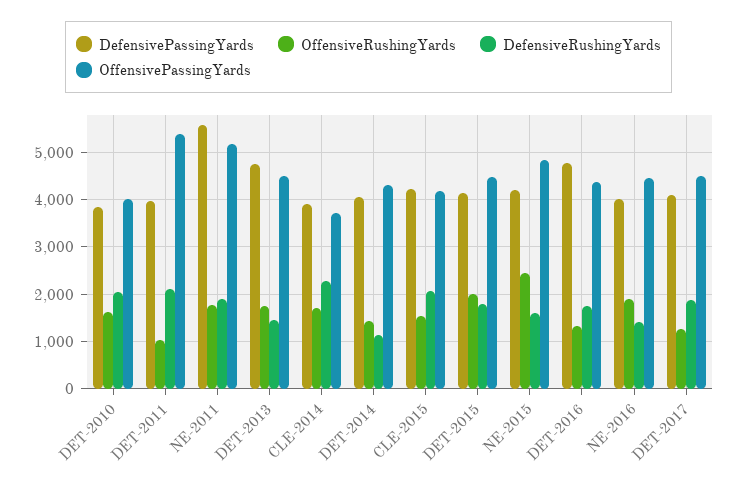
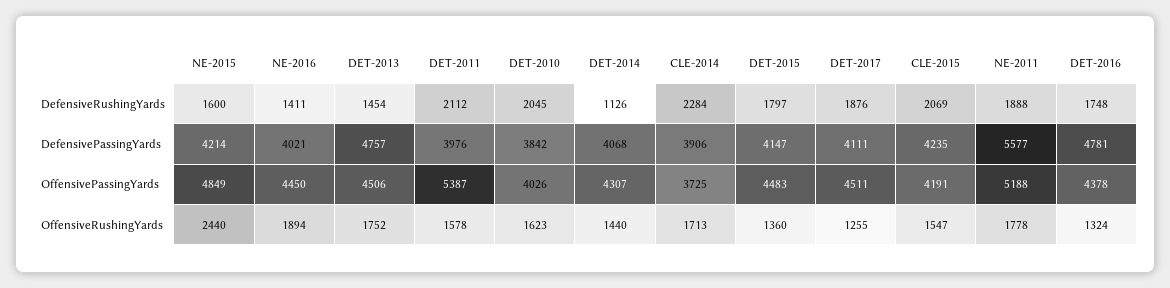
  {
    "DefensivePassingYards": {
      "DET-2010": 3842,
      "DET-2011": 3976,
      "NE-2011": 5577,
      "DET-2013": 4757,
      "CLE-2014": 3906,
      "DET-2014": 4068,
      "CLE-2015": 4235,
      "DET-2015": 4147,
      "NE-2015": 4214,
      "DET-2016": 4781,
      "NE-2016": 4021,
      "DET-2017": 4111
    },
    "OffensiveRushingYards": {
      "DET-2010": 1623,
-     "DET-2011": 1000,
+     "DET-2011": 1578,
      "NE-2011": 1778,
      "DET-2013": 1752,
      "CLE-2014": 1713,
      "DET-2014": 1440,
      "CLE-2015": 1547,
-     "DET-2015": 2000,
+     "DET-2015": 1360,
      "NE-2015": 2440,
      "DET-2016": 1324,
      "NE-2016": 1894,
      "DET-2017": 1255
    },
    "DefensiveRushingYards": {
      "DET-2010": 2045,
      "DET-2011": 2112,
      "NE-2011": 1888,
      "DET-2013": 1454,
      "CLE-2014": 2284,
      "DET-2014": 1126,
      "CLE-2015": 2069,
      "DET-2015": 1797,
      "NE-2015": 1600,
      "DET-2016": 1748,
      "NE-2016": 1411,
      "DET-2017": 1876
    },
    "OffensivePassingYards": {
      "DET-2010": 4026,
      "DET-2011": 5387,
      "NE-2011": 5188,
      "DET-2013": 4506,
      "CLE-2014": 3725,
      "DET-2014": 4307,
      "CLE-2015": 4191,
      "DET-2015": 4483,
      "NE-2015": 4849,
      "DET-2016": 4378,
      "NE-2016": 4450,
      "DET-2017": 4511
    }
  }

